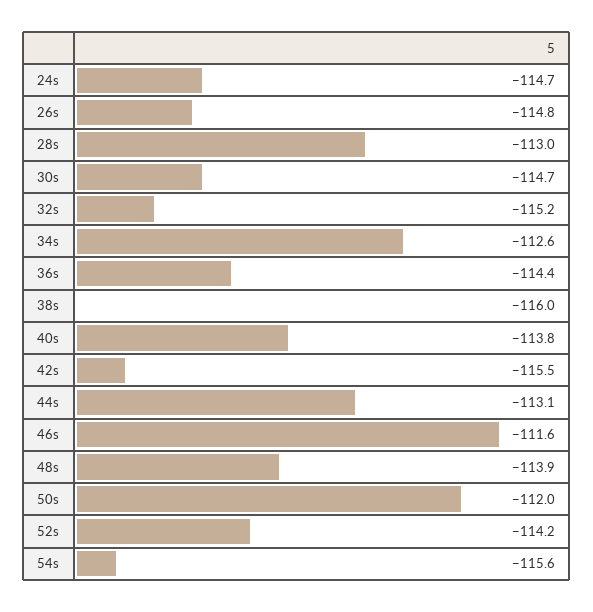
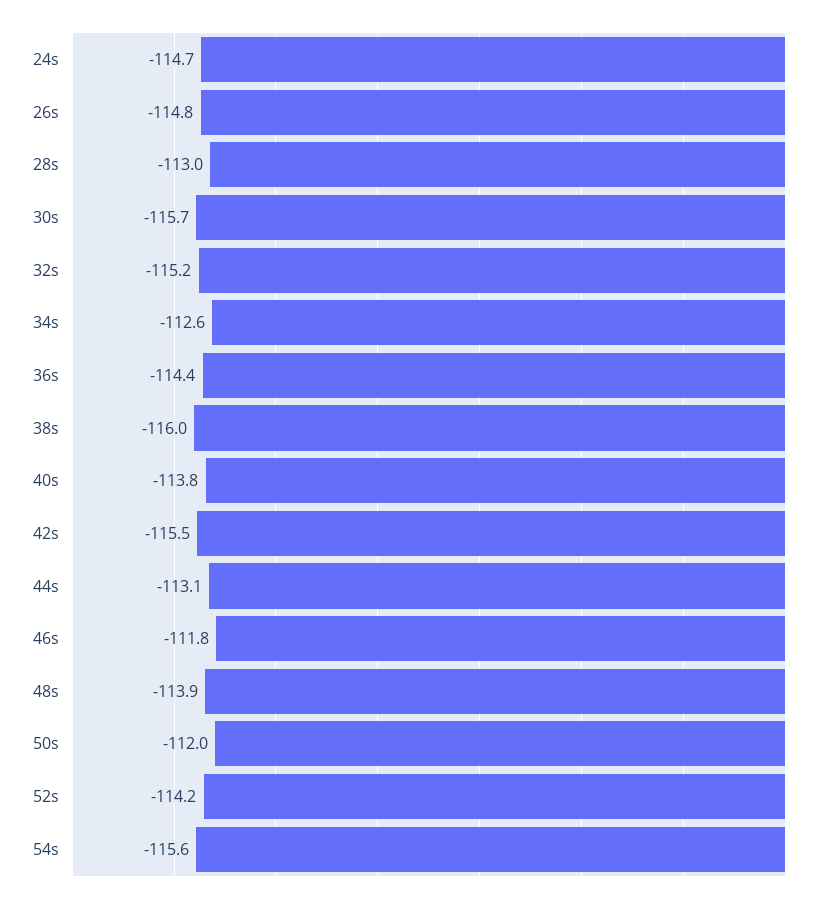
  {
    "24s": -114.7,
    "26s": -114.8,
    "28s": -113,
-   "30s": -114.7,
+   "30s": -115.7,
    "32s": -115.2,
    "34s": -112.6,
    "36s": -114.4,
    "38s": -116,
    "40s": -113.8,
    "42s": -115.5,
    "44s": -113.1,
-   "46s": -111.6,
+   "46s": -111.8,
    "48s": -113.9,
    "50s": -112,
    "52s": -114.2,
    "54s": -115.6
  }

